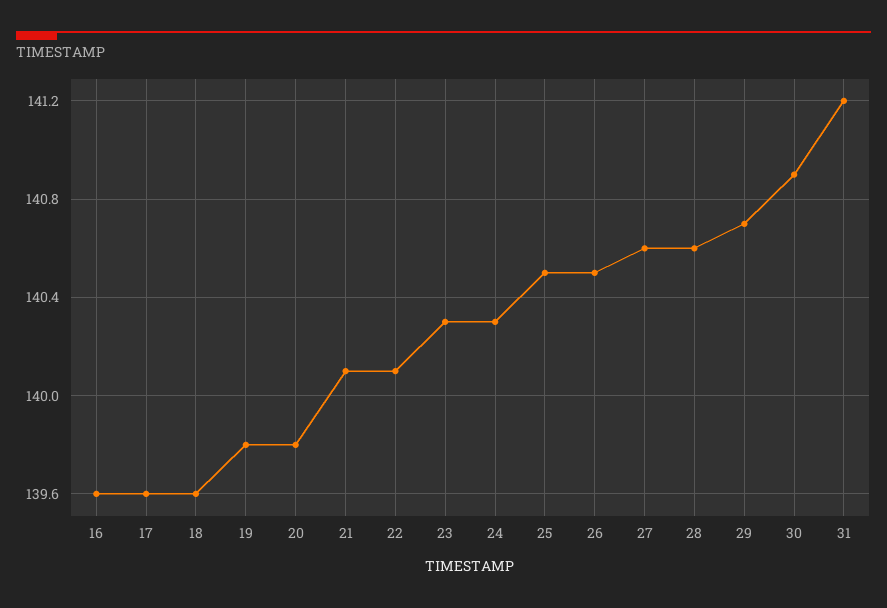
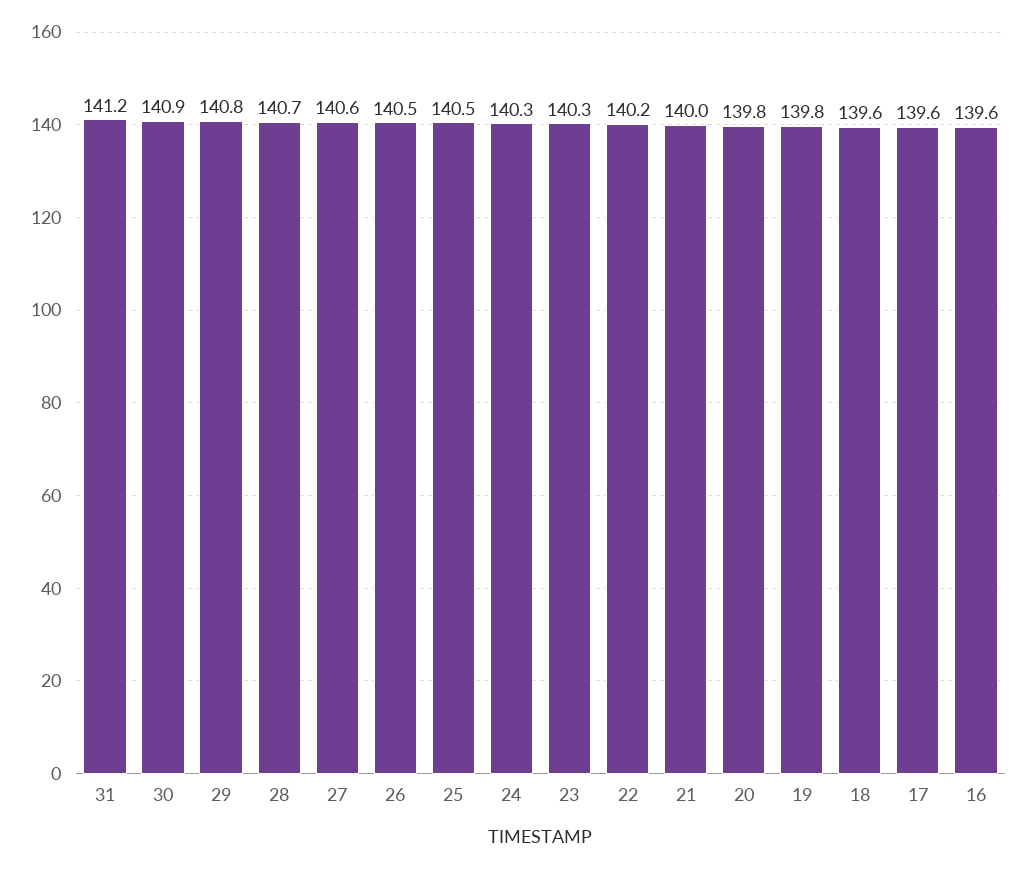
  {
    "16": 139.6,
    "17": 139.6,
    "18": 139.6,
    "19": 139.8,
    "20": 139.8,
-   "21": 140.1,
+   "21": 140,
-   "22": 140.1,
+   "22": 140.2,
    "23": 140.3,
    "24": 140.3,
    "25": 140.5,
    "26": 140.5,
    "27": 140.6,
-   "28": 140.6,
+   "28": 140.7,
-   "29": 140.7,
+   "29": 140.8,
    "30": 140.9,
    "31": 141.2
  }

